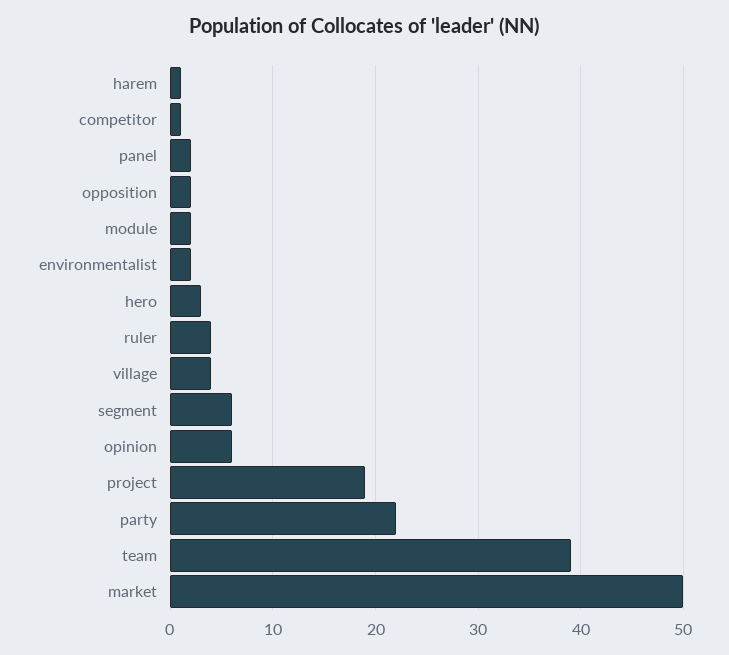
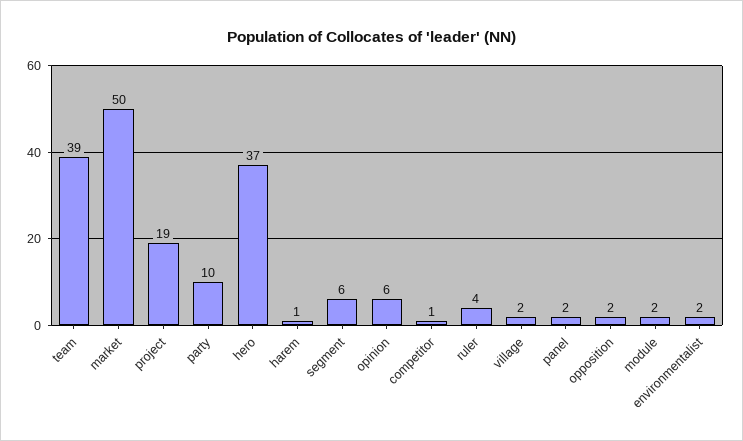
  {
    "harem": 1,
    "competitor": 1,
    "panel": 2,
    "opposition": 2,
    "module": 2,
    "environmentalist": 2,
-   "hero": 3,
+   "hero": 37,
    "ruler": 4,
-   "village": 4,
+   "village": 2,
    "segment": 6,
    "opinion": 6,
    "project": 19,
-   "party": 22,
+   "party": 10,
    "team": 39,
    "market": 50
  }

